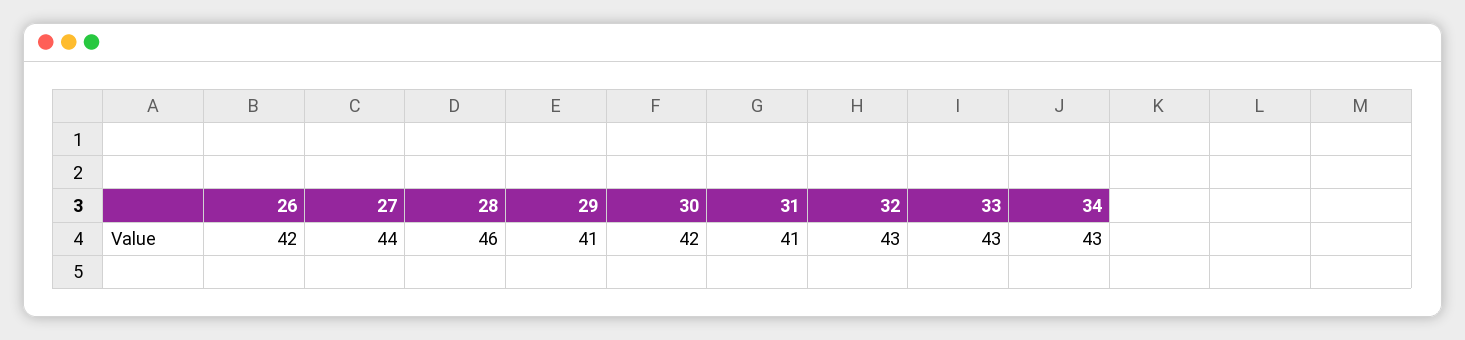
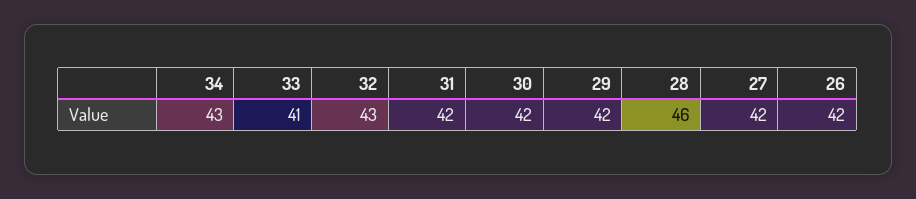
  {
    "26": 42,
-   "27": 44,
+   "27": 42,
    "28": 46,
-   "29": 41,
+   "29": 42,
    "30": 42,
-   "31": 41,
+   "31": 42,
    "32": 43,
-   "33": 43,
+   "33": 41,
    "34": 43
  }

